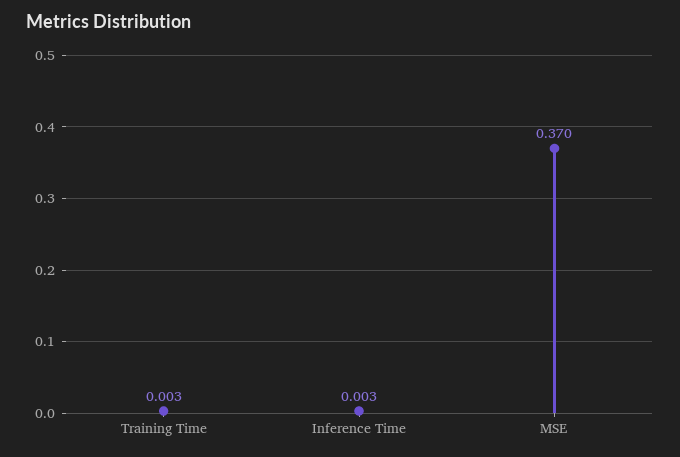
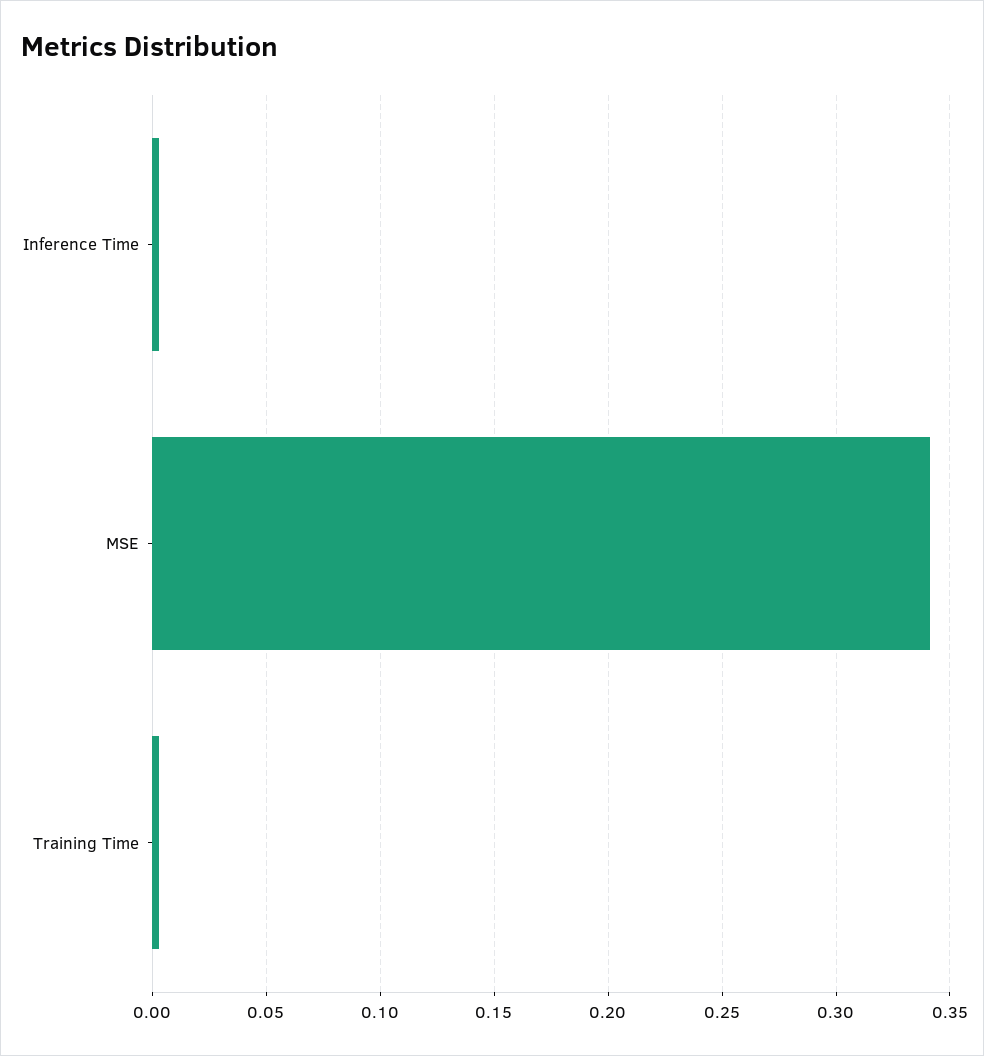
  {
    "Training Time": 0.003,
    "Inference Time": 0.003,
-   "MSE": 0.37
+   "MSE": 0.34
  }

